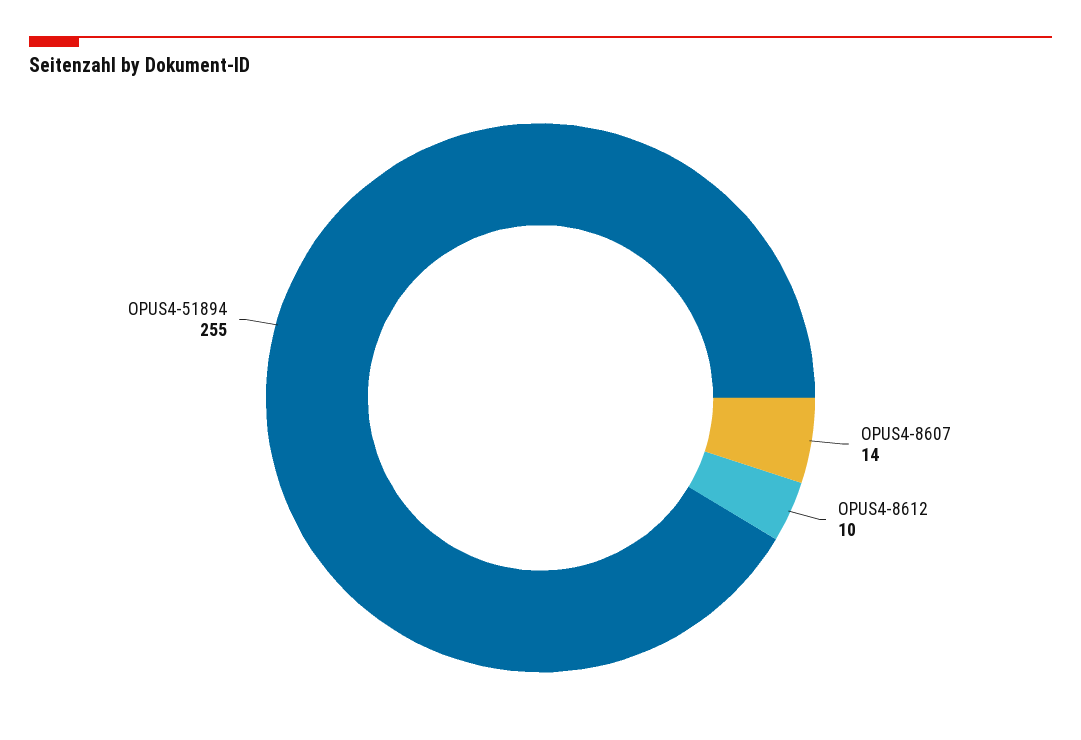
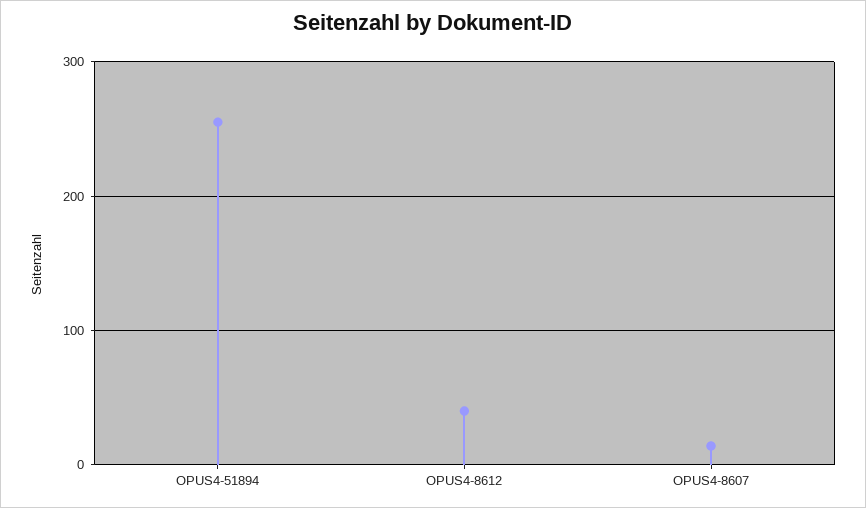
  {
    "OPUS4-8607": 14,
-   "OPUS4-8612": 10,
+   "OPUS4-8612": 40,
    "OPUS4-51894": 255
  }

